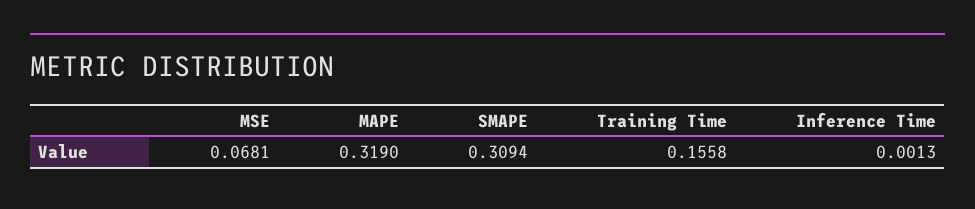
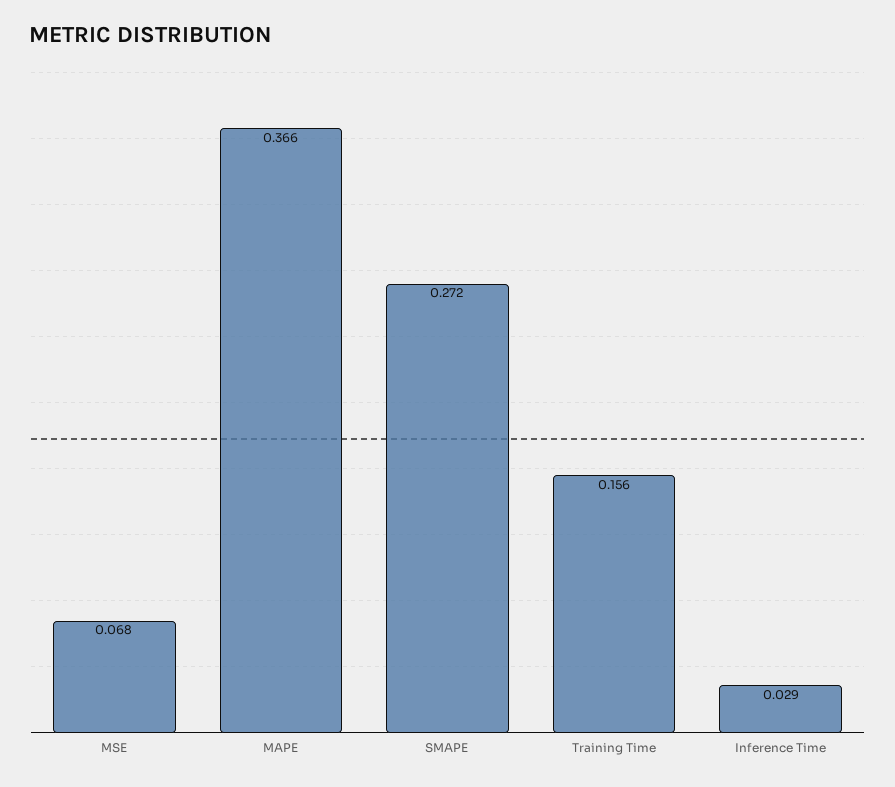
  {
    "MSE": 0.0681,
-   "MAPE": 0.319,
+   "MAPE": 0.366,
-   "SMAPE": 0.3094,
+   "SMAPE": 0.272,
    "Training Time": 0.1558,
-   "Inference Time": 0.0013
+   "Inference Time": 0.029
  }

